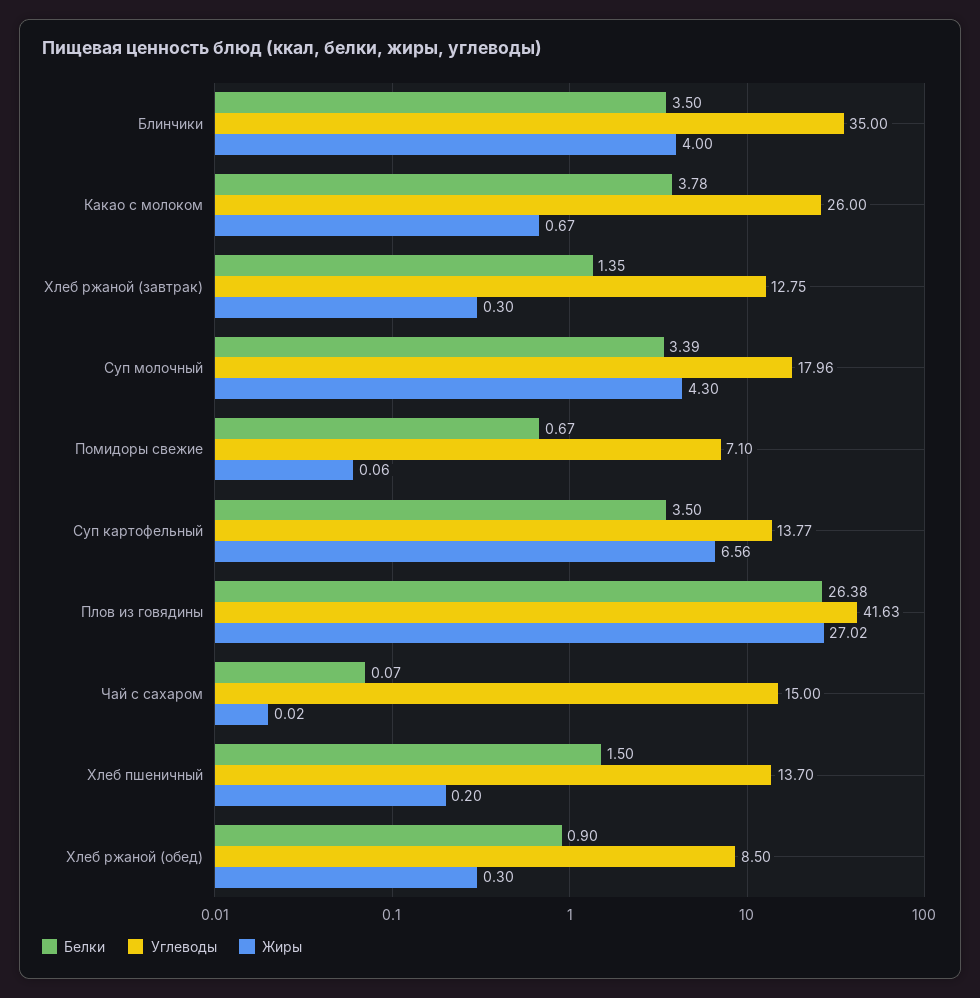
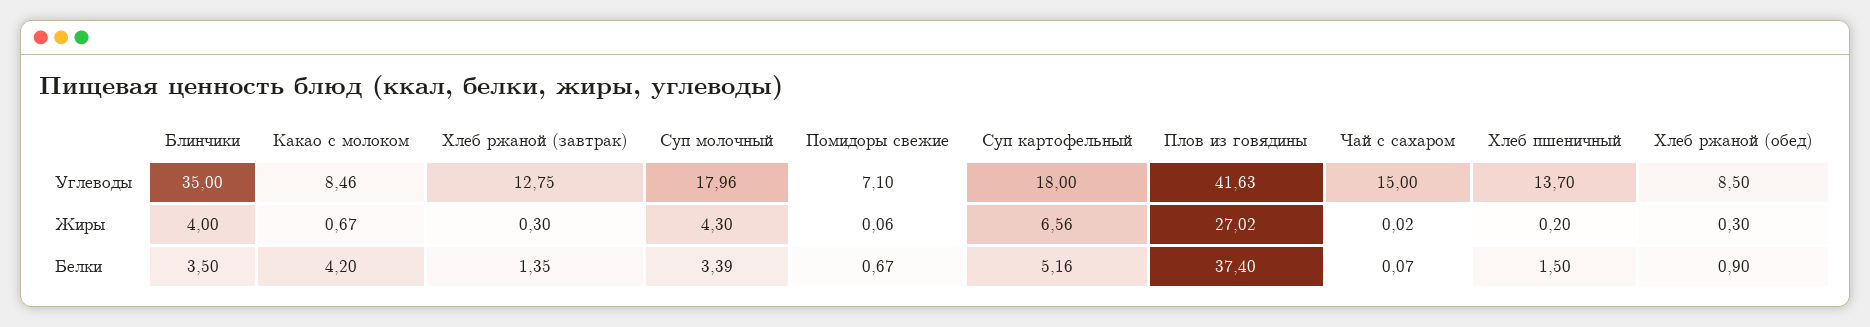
  {
    "Белки": {
      "Блинчики": 3.5,
-     "Какао с молоком": 3.78,
+     "Какао с молоком": 4.2,
      "Хлеб ржаной (завтрак)": 1.35,
      "Суп молочный": 3.39,
      "Помидоры свежие": 0.67,
-     "Суп картофельный": 3.5,
+     "Суп картофельный": 5.16,
-     "Плов из говядины": 26.38,
+     "Плов из говядины": 37.4,
      "Чай с сахаром": 0.07,
      "Хлеб пшеничный": 1.5,
      "Хлеб ржаной (обед)": 0.9
    },
    "Углеводы": {
      "Блинчики": 35,
-     "Какао с молоком": 26,
+     "Какао с молоком": 8.46,
      "Хлеб ржаной (завтрак)": 12.75,
      "Суп молочный": 17.96,
      "Помидоры свежие": 7.1,
-     "Суп картофельный": 13.77,
+     "Суп картофельный": 18,
      "Плов из говядины": 41.63,
      "Чай с сахаром": 15,
      "Хлеб пшеничный": 13.7,
      "Хлеб ржаной (обед)": 8.5
    },
    "Жиры": {
      "Блинчики": 4,
      "Какао с молоком": 0.67,
      "Хлеб ржаной (завтрак)": 0.3,
      "Суп молочный": 4.3,
      "Помидоры свежие": 0.06,
      "Суп картофельный": 6.56,
      "Плов из говядины": 27.02,
      "Чай с сахаром": 0.02,
      "Хлеб пшеничный": 0.2,
      "Хлеб ржаной (обед)": 0.3
    }
  }

